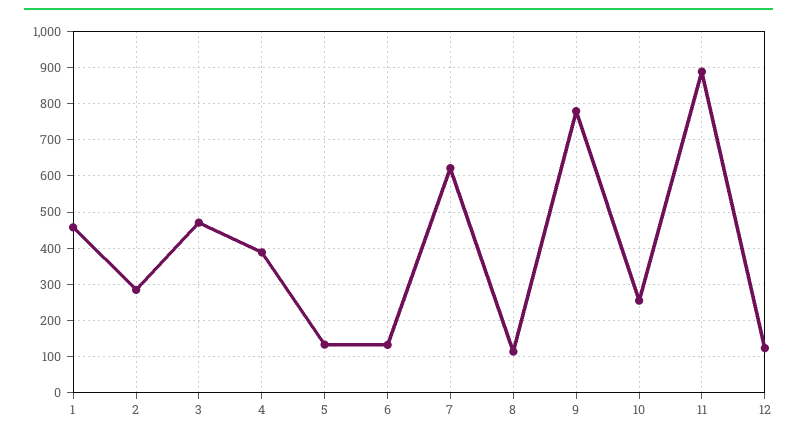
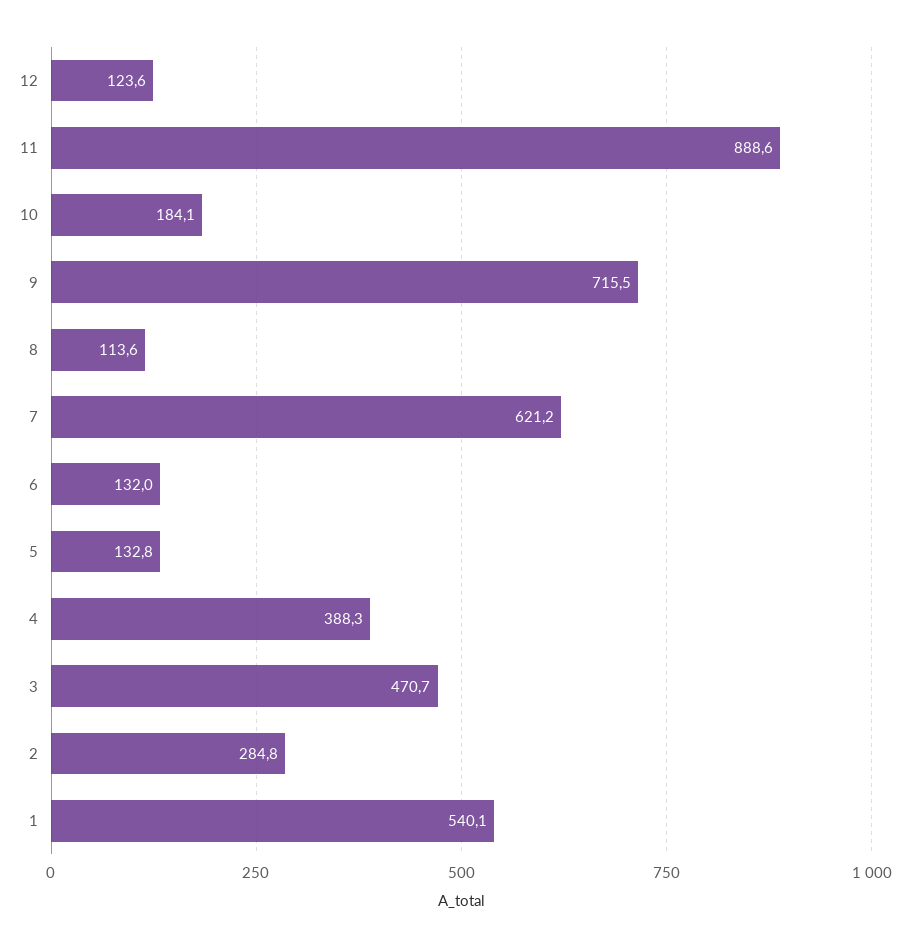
  {
-   "1": 460,
+   "1": 540.1,
    "2": 284.8,
    "3": 470.7,
    "4": 388.3,
    "5": 132.8,
    "6": 132,
    "7": 621.2,
    "8": 113.6,
-   "9": 780,
+   "9": 715.5,
-   "10": 260,
+   "10": 184.1,
    "11": 888.6,
    "12": 123.6
  }

